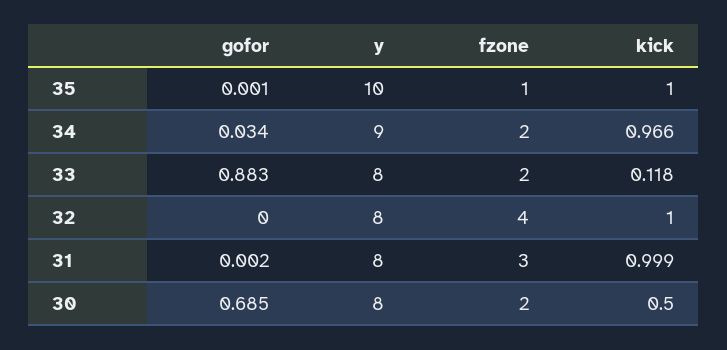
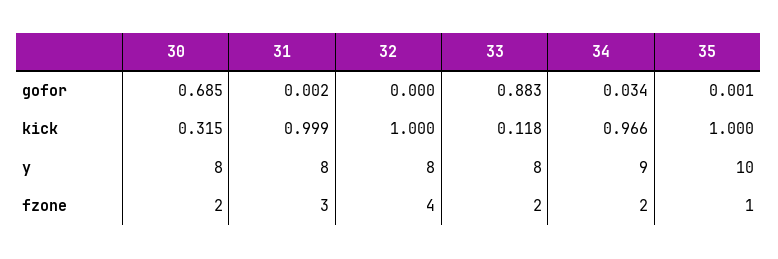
  {
    "gofor": {
      "35": 0.001,
      "34": 0.034,
      "33": 0.883,
      "32": 0,
      "31": 0.002,
      "30": 0.685
    },
    "y": {
      "35": 10,
      "34": 9,
      "33": 8,
      "32": 8,
      "31": 8,
      "30": 8
    },
    "fzone": {
      "35": 1,
      "34": 2,
      "33": 2,
      "32": 4,
      "31": 3,
      "30": 2
    },
    "kick": {
      "35": 1,
      "34": 0.966,
      "33": 0.118,
      "32": 1,
      "31": 0.999,
-     "30": 0.5
+     "30": 0.315
    }
  }

